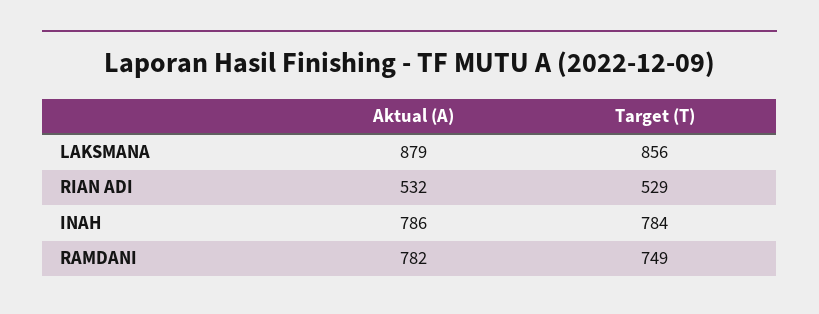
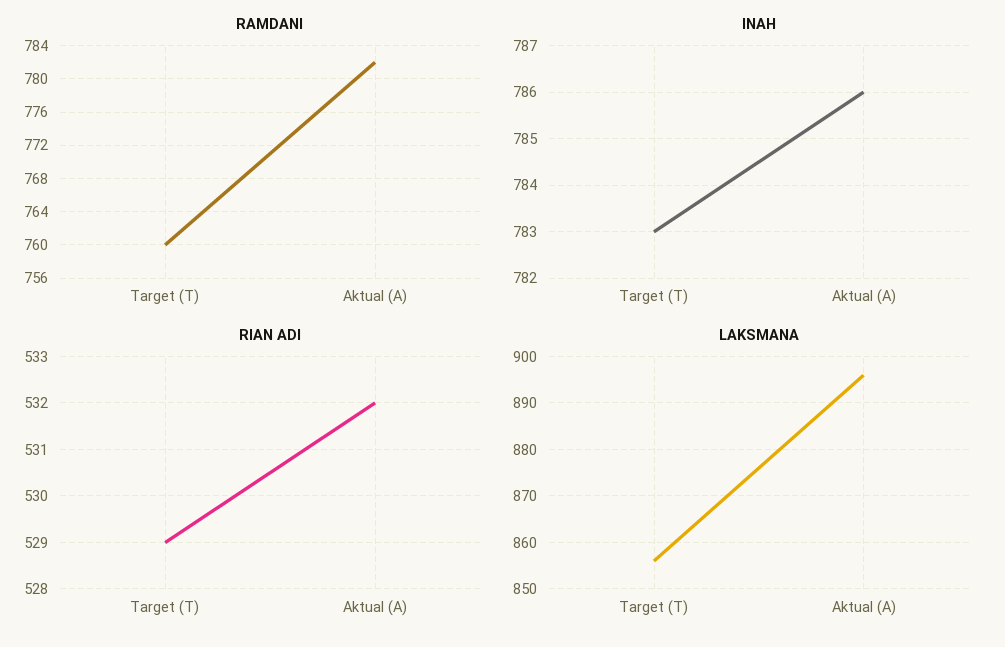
  {
    "LAKSMANA": {
-     "Aktual (A)": 879,
+     "Aktual (A)": 895,
      "Target (T)": 856
    },
    "RIAN ADI": {
      "Aktual (A)": 532,
      "Target (T)": 529
    },
    "INAH": {
      "Aktual (A)": 786,
-     "Target (T)": 784
+     "Target (T)": 783
    },
    "RAMDANI": {
      "Aktual (A)": 782,
-     "Target (T)": 749
+     "Target (T)": 760
    }
  }

